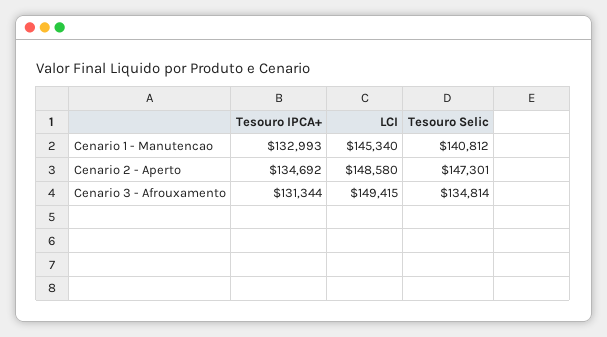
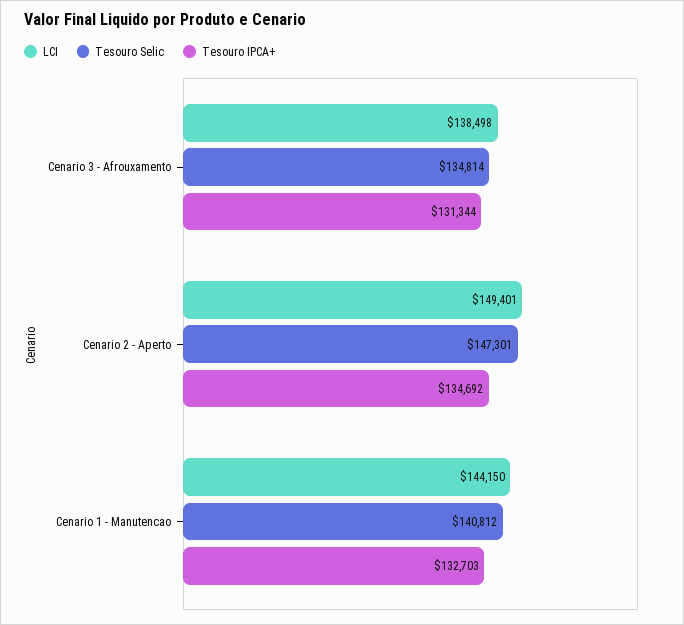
  {
    "Tesouro IPCA+": {
-     "Cenario 1 - Manutencao": 132993,
+     "Cenario 1 - Manutencao": 132703,
      "Cenario 2 - Aperto": 134692,
      "Cenario 3 - Afrouxamento": 131344
    },
    "LCI": {
-     "Cenario 1 - Manutencao": 145340,
+     "Cenario 1 - Manutencao": 144150,
-     "Cenario 2 - Aperto": 148580,
+     "Cenario 2 - Aperto": 149401,
-     "Cenario 3 - Afrouxamento": 149415
+     "Cenario 3 - Afrouxamento": 138498
    },
    "Tesouro Selic": {
      "Cenario 1 - Manutencao": 140812,
      "Cenario 2 - Aperto": 147301,
      "Cenario 3 - Afrouxamento": 134814
    }
  }

